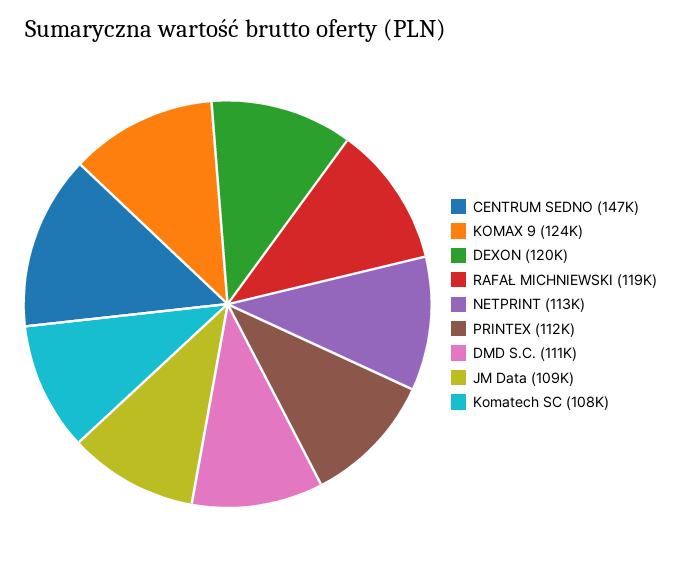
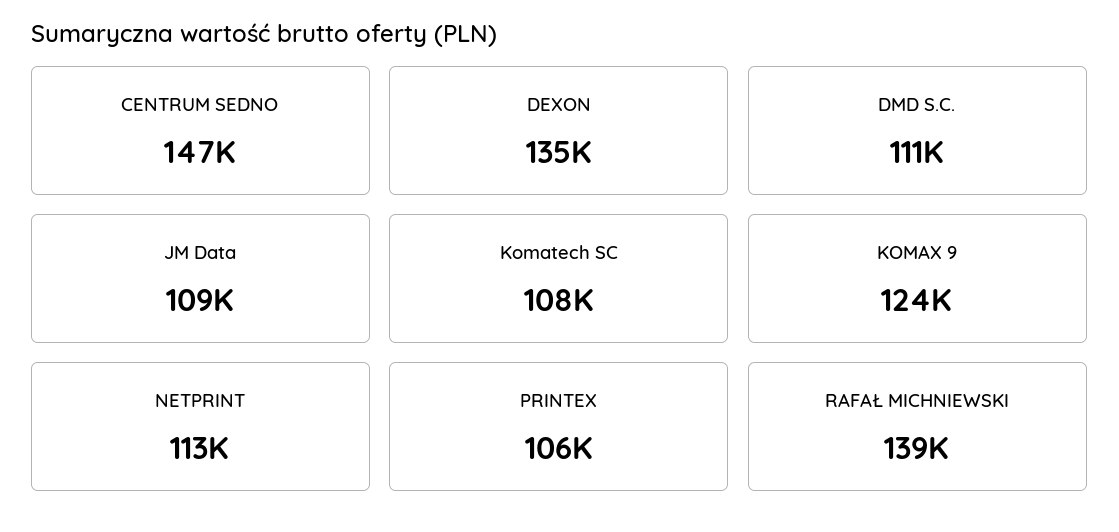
  {
    "CENTRUM SEDNO": 147000,
    "KOMAX 9": 124000,
-   "DEXON": 120000,
+   "DEXON": 135000,
-   "RAFAŁ MICHNIEWSKI": 119000,
+   "RAFAŁ MICHNIEWSKI": 139000,
    "NETPRINT": 113000,
-   "PRINTEX": 112000,
+   "PRINTEX": 106000,
    "DMD S.C.": 111000,
    "JM Data": 109000,
    "Komatech SC": 108000
  }

